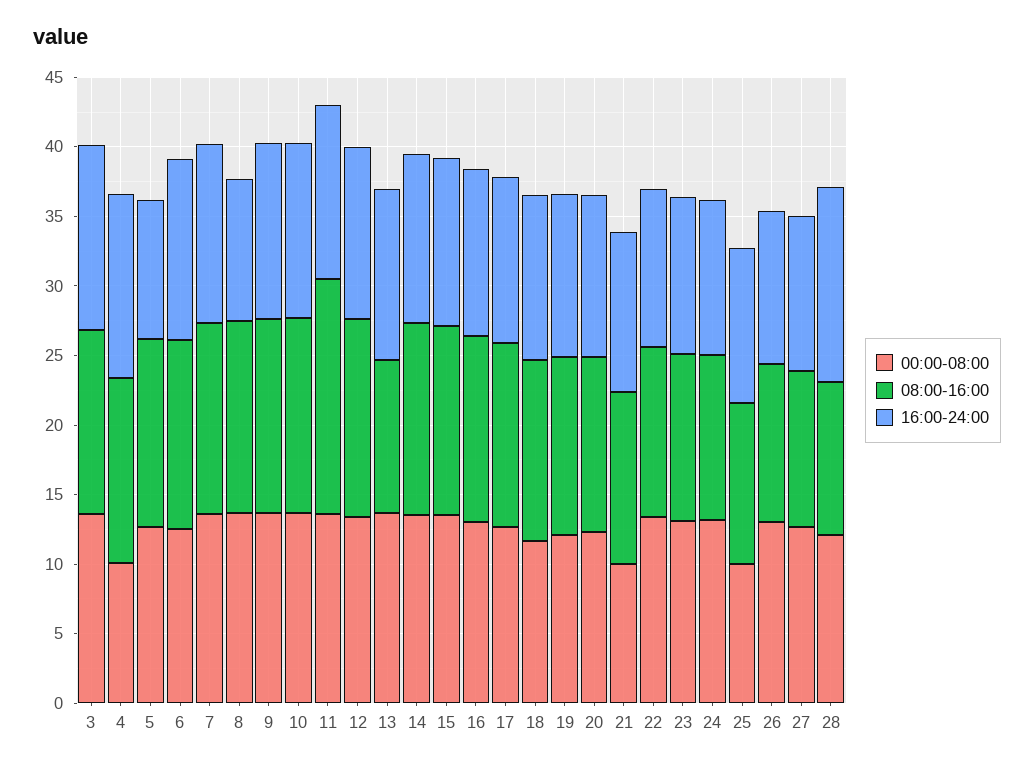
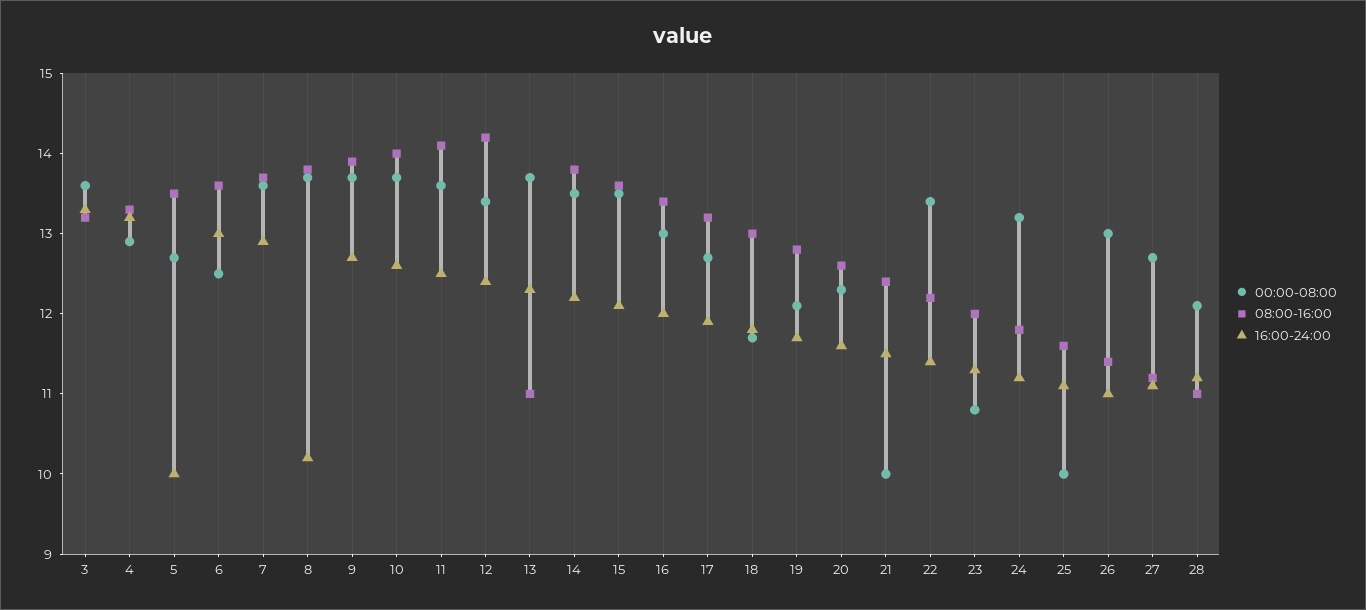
  {
    "00:00-08:00": {
      "3": 13.6,
-     "4": 10,
+     "4": 12.9,
      "5": 12.7,
      "6": 12.5,
      "7": 13.6,
      "8": 13.7,
      "9": 13.7,
      "10": 13.7,
      "11": 13.6,
      "12": 13.4,
      "13": 13.7,
      "14": 13.5,
      "15": 13.5,
      "16": 13,
      "17": 12.7,
      "18": 11.7,
      "19": 12.1,
      "20": 12.3,
      "21": 10,
      "22": 13.4,
-     "23": 13,
+     "23": 10.8,
      "24": 13.2,
      "25": 10,
      "26": 13,
      "27": 12.7,
      "28": 12.1
    },
    "08:00-16:00": {
      "3": 13.2,
      "4": 13.3,
      "5": 13.5,
      "6": 13.6,
      "7": 13.7,
      "8": 13.8,
      "9": 13.9,
      "10": 14,
-     "11": 17,
+     "11": 14.1,
      "12": 14.2,
      "13": 11,
      "14": 13.8,
      "15": 13.6,
      "16": 13.4,
      "17": 13.2,
      "18": 13,
      "19": 12.8,
      "20": 12.6,
      "21": 12.4,
      "22": 12.2,
      "23": 12,
      "24": 11.8,
      "25": 11.6,
      "26": 11.4,
      "27": 11.2,
      "28": 11
    },
    "16:00-24:00": {
      "3": 13.3,
      "4": 13.2,
      "5": 10,
      "6": 13,
      "7": 12.9,
      "8": 10.2,
      "9": 12.7,
      "10": 12.6,
      "11": 12.5,
      "12": 12.4,
      "13": 12.3,
      "14": 12.2,
      "15": 12.1,
      "16": 12,
      "17": 11.9,
      "18": 11.8,
      "19": 11.7,
      "20": 11.6,
      "21": 11.5,
      "22": 11.4,
      "23": 11.3,
      "24": 11.2,
      "25": 11.1,
      "26": 11,
      "27": 11.1,
-     "28": 14
+     "28": 11.2
    }
  }

